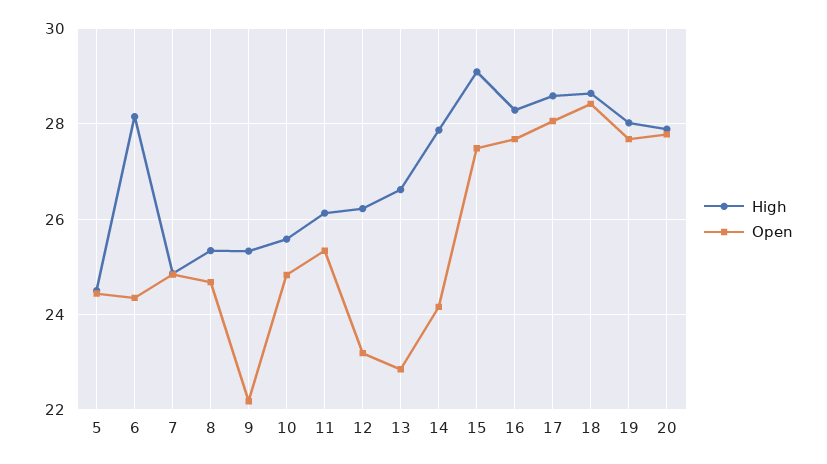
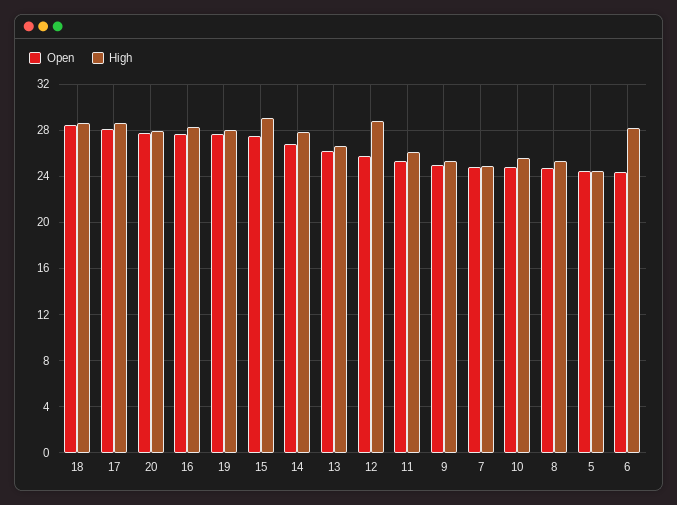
  {
    "High": {
      "5": 24.6,
      "6": 28.2,
      "7": 24.8,
      "8": 25.4,
      "9": 25.4,
      "10": 25.6,
      "11": 26.2,
-     "12": 26.2,
+     "12": 29,
      "13": 26.6,
      "14": 27.8,
      "15": 29,
      "16": 28.2,
      "17": 28.6,
      "18": 28.6,
      "19": 28,
      "20": 27.8
    },
    "Open": {
      "5": 24.4,
      "6": 24.4,
      "7": 24.8,
      "8": 24.6,
-     "9": 22.2,
+     "9": 25,
      "10": 24.8,
      "11": 25.4,
-     "12": 23.2,
+     "12": 26,
-     "13": 22.8,
+     "13": 26,
-     "14": 24.2,
+     "14": 27,
      "15": 27.4,
      "16": 27.6,
      "17": 28,
      "18": 28.4,
      "19": 27.6,
      "20": 27.8
    }
  }

